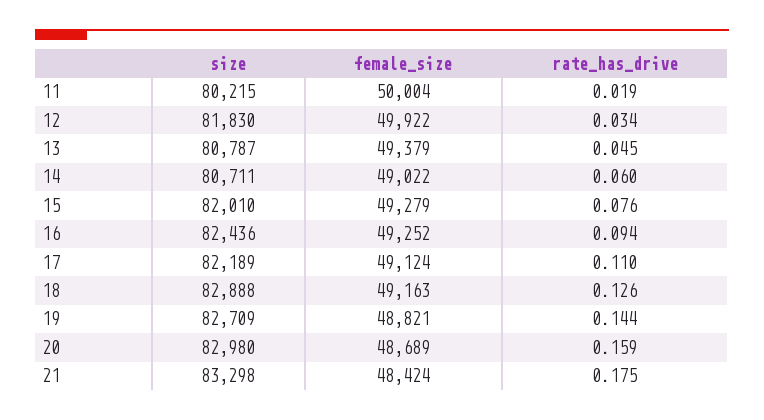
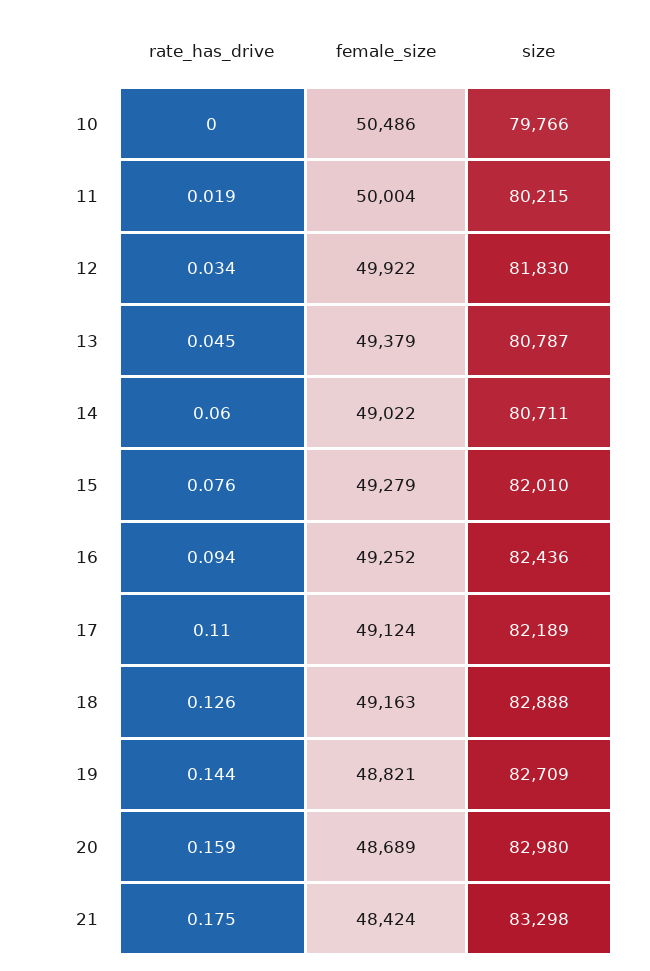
  {
    "size": {
      "11": 80215,
      "12": 81830,
      "13": 80787,
      "14": 80711,
      "15": 82010,
      "16": 82436,
      "17": 82189,
      "18": 82888,
      "19": 82709,
      "20": 82980,
-     "21": 83298
+     "21": 83298,
+     "10": 79766
    },
    "female_size": {
      "11": 50004,
      "12": 49922,
      "13": 49379,
      "14": 49022,
      "15": 49279,
      "16": 49252,
      "17": 49124,
      "18": 49163,
      "19": 48821,
      "20": 48689,
-     "21": 48424
+     "21": 48424,
+     "10": 50486
    },
    "rate_has_drive": {
      "11": 0.019,
      "12": 0.034,
      "13": 0.045,
      "14": 0.06,
      "15": 0.076,
      "16": 0.094,
      "17": 0.11,
      "18": 0.126,
      "19": 0.144,
      "20": 0.159,
-     "21": 0.175
+     "21": 0.175,
+     "10": 0
    }
  }

